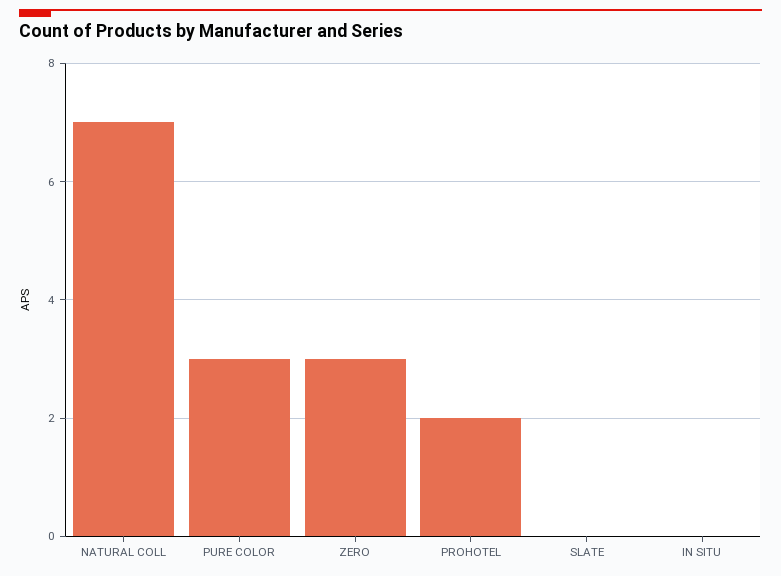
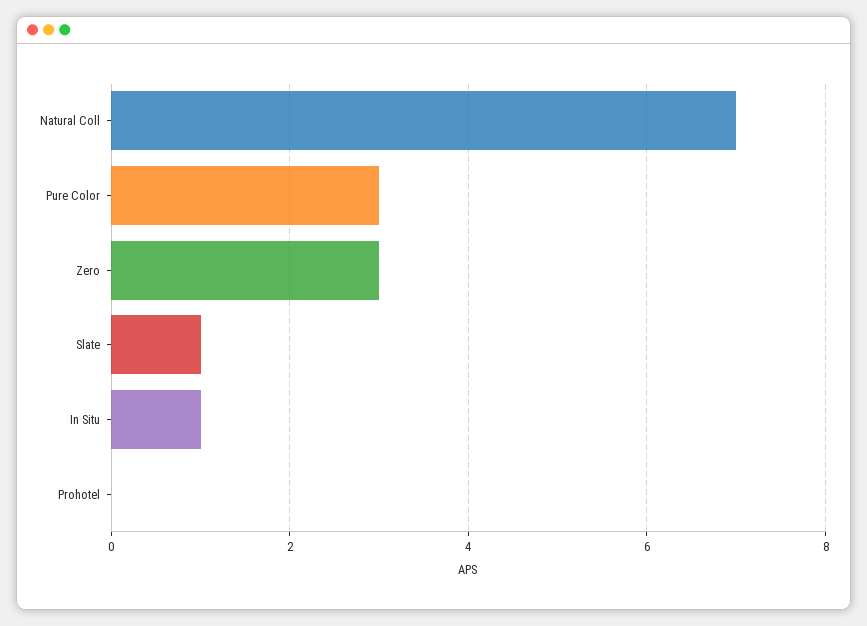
  {
    "NATURAL COLL": 7,
    "PURE COLOR": 3,
    "ZERO": 3,
-   "PROHOTEL": 2,
+   "PROHOTEL": 0,
-   "SLATE": 0,
+   "SLATE": 1,
-   "IN SITU": 0
+   "IN SITU": 1
  }

